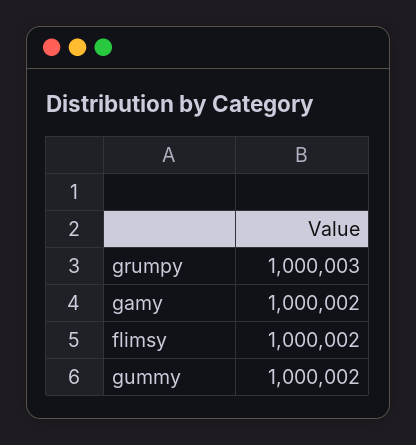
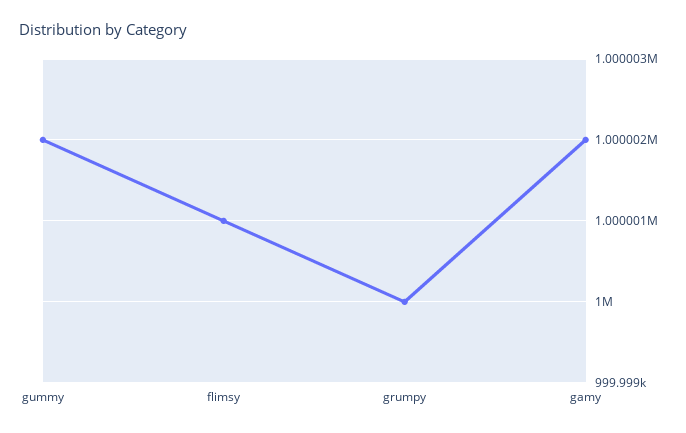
  {
-   "grumpy": 1000003,
+   "grumpy": 1000000,
    "gamy": 1000002,
-   "flimsy": 1000002,
+   "flimsy": 1000001,
    "gummy": 1000002
  }

